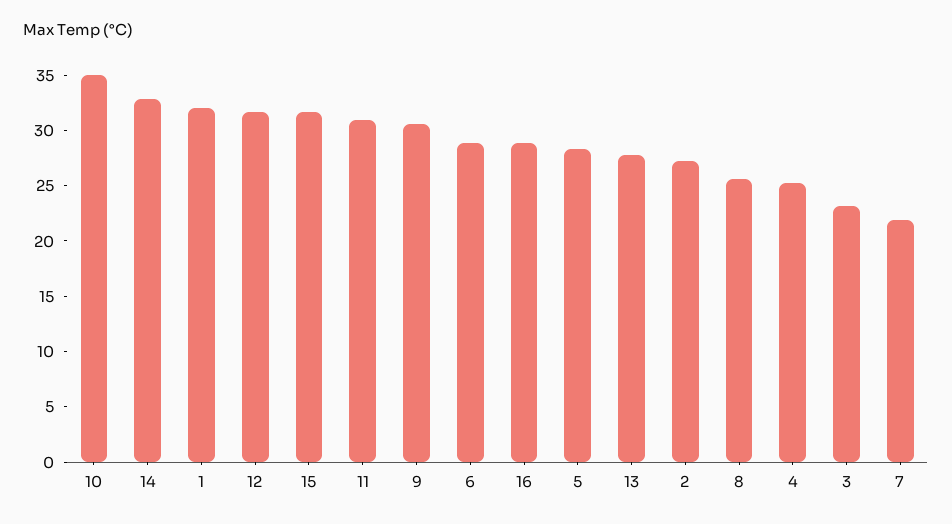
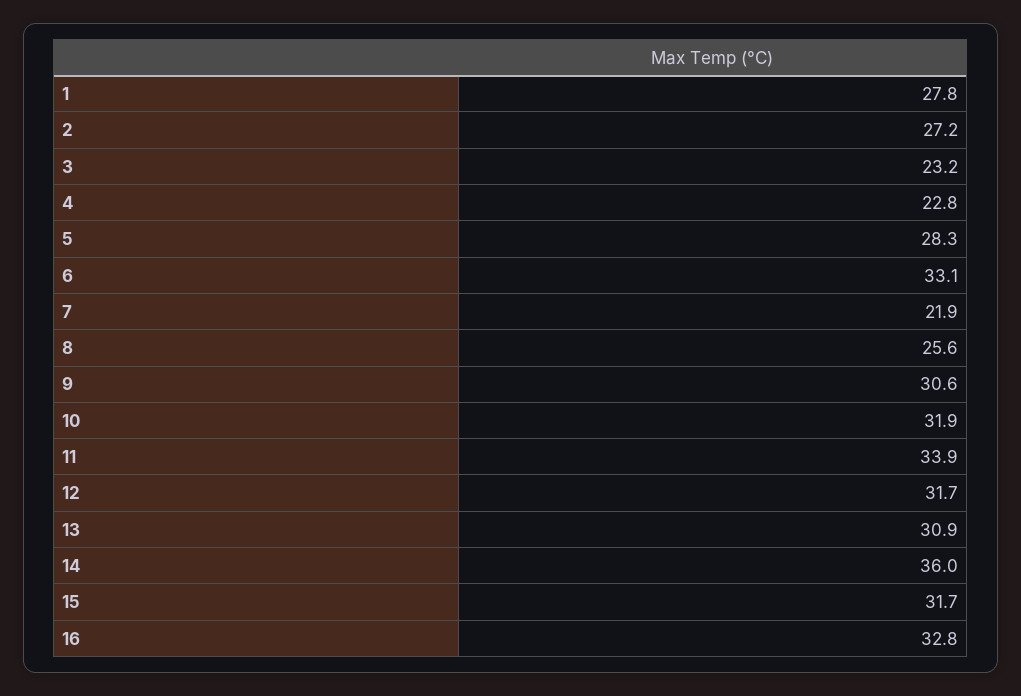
  {
-   "10": 35,
+   "10": 31.9,
-   "14": 33,
+   "14": 36,
-   "1": 32,
+   "1": 27.8,
    "12": 31.7,
    "15": 31.7,
-   "11": 31,
+   "11": 33.9,
    "9": 30.6,
-   "6": 29,
+   "6": 33.1,
-   "16": 29,
+   "16": 32.8,
    "5": 28.3,
-   "13": 28,
+   "13": 30.9,
    "2": 27.2,
    "8": 25.6,
-   "4": 25,
+   "4": 22.8,
    "3": 23.2,
    "7": 21.9
  }

